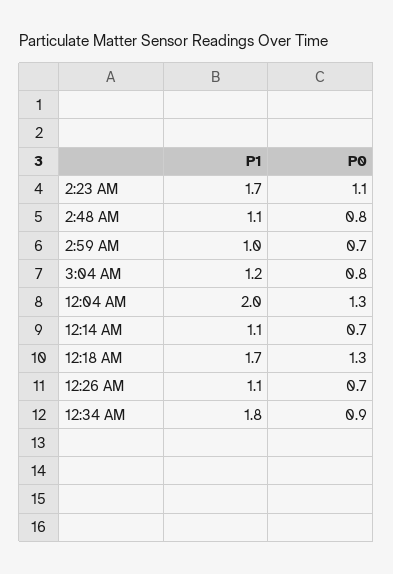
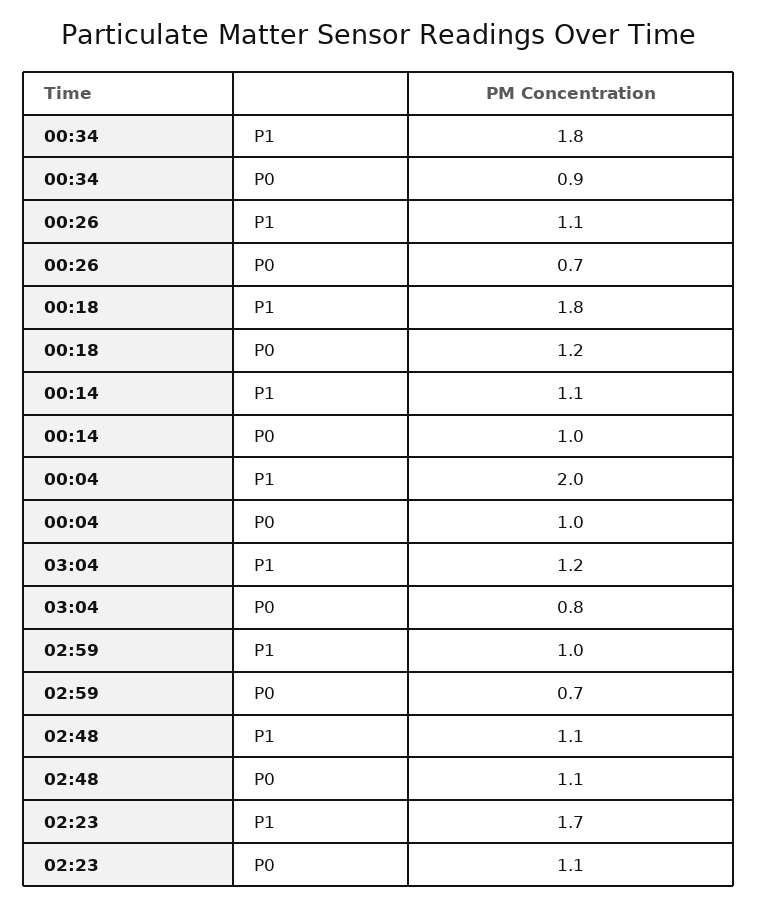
  {
    "P1": {
      "2:23 AM": 1.7,
      "2:48 AM": 1.1,
      "2:59 AM": 1,
      "3:04 AM": 1.2,
      "12:04 AM": 2,
      "12:14 AM": 1.1,
-     "12:18 AM": 1.7,
+     "12:18 AM": 1.8,
      "12:26 AM": 1.1,
      "12:34 AM": 1.8
    },
    "P0": {
      "2:23 AM": 1.1,
-     "2:48 AM": 0.8,
+     "2:48 AM": 1.1,
      "2:59 AM": 0.7,
      "3:04 AM": 0.8,
-     "12:04 AM": 1.3,
+     "12:04 AM": 1,
-     "12:14 AM": 0.7,
+     "12:14 AM": 1,
-     "12:18 AM": 1.3,
+     "12:18 AM": 1.2,
      "12:26 AM": 0.7,
      "12:34 AM": 0.9
    }
  }

